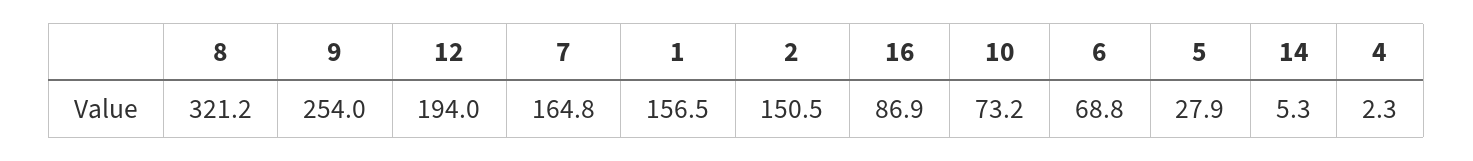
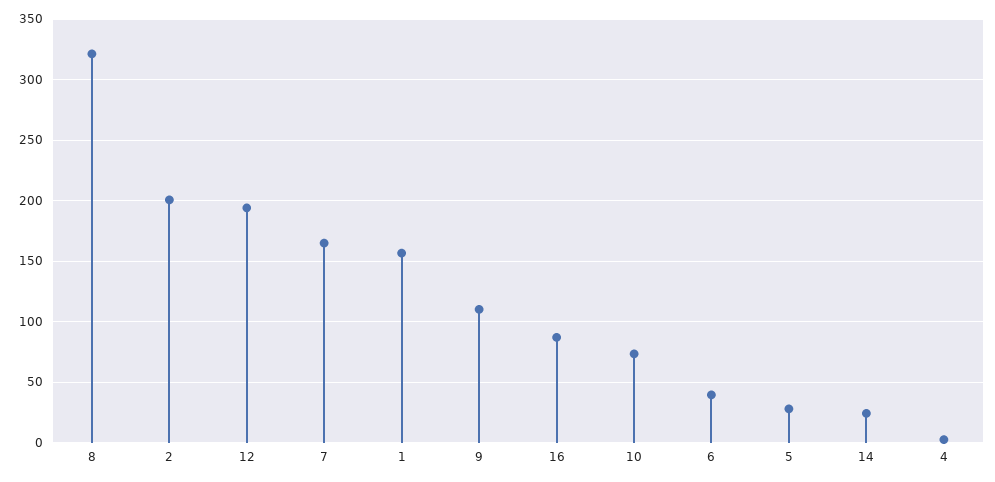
  {
    "8": 321.2,
-   "9": 254,
+   "9": 110,
    "12": 194,
    "7": 164.8,
    "1": 156.5,
-   "2": 150.5,
+   "2": 200,
    "16": 86.9,
    "10": 73.2,
-   "6": 68.8,
+   "6": 40,
    "5": 27.9,
-   "14": 5.3,
+   "14": 25,
    "4": 2.3
  }

